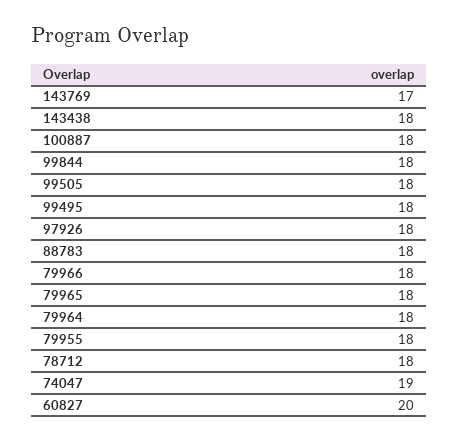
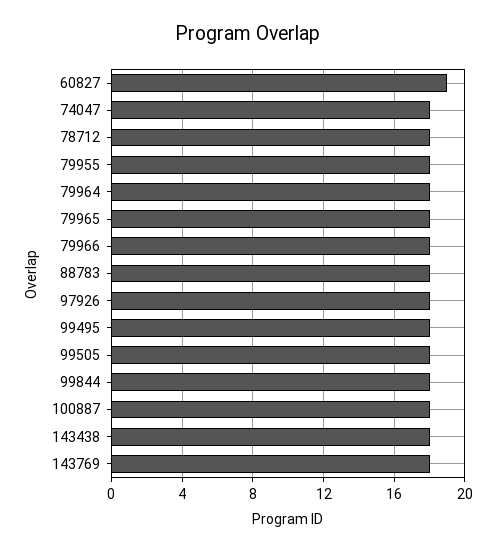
  {
-   "143769": 17,
+   "143769": 18,
    "143438": 18,
    "100887": 18,
    "99844": 18,
    "99505": 18,
    "99495": 18,
    "97926": 18,
    "88783": 18,
    "79966": 18,
    "79965": 18,
    "79964": 18,
    "79955": 18,
    "78712": 18,
-   "74047": 19,
+   "74047": 18,
-   "60827": 20
+   "60827": 19
  }

